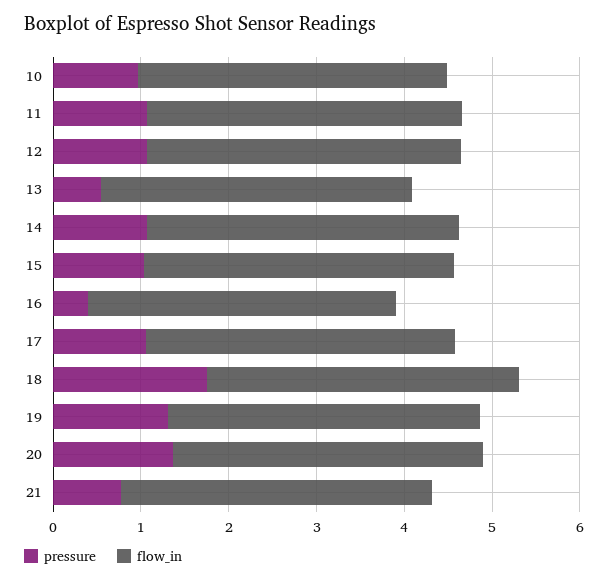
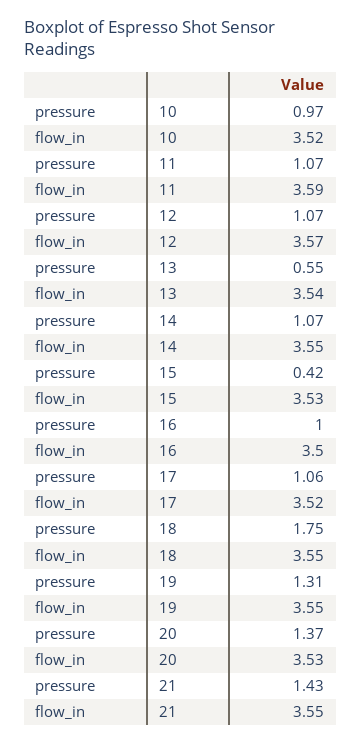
  {
    "pressure": {
      "10": 0.97,
      "11": 1.07,
      "12": 1.07,
      "13": 0.55,
      "14": 1.07,
-     "15": 1,
+     "15": 0.42,
-     "16": 0.4,
+     "16": 1,
      "17": 1.06,
      "18": 1.75,
      "19": 1.31,
      "20": 1.37,
-     "21": 0.8
+     "21": 1.43
    },
    "flow_in": {
      "10": 3.52,
      "11": 3.59,
      "12": 3.57,
      "13": 3.54,
      "14": 3.55,
      "15": 3.53,
      "16": 3.5,
      "17": 3.52,
      "18": 3.55,
      "19": 3.55,
      "20": 3.53,
      "21": 3.55
    }
  }

